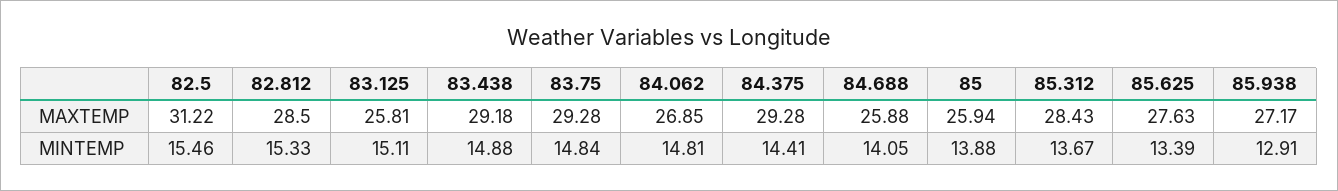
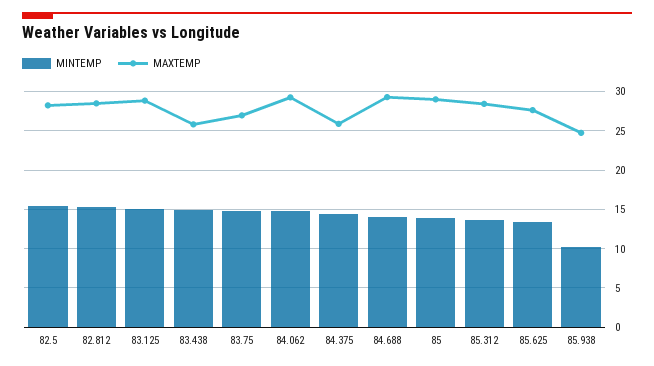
  {
    "MAXTEMP": {
-     "82.5": 31.22,
+     "82.5": 28,
      "82.812": 28.5,
-     "83.125": 25.81,
+     "83.125": 29,
-     "83.438": 29.18,
+     "83.438": 26,
-     "83.75": 29.28,
+     "83.75": 27,
-     "84.062": 26.85,
+     "84.062": 29,
-     "84.375": 29.28,
+     "84.375": 26,
-     "84.688": 25.88,
+     "84.688": 29,
-     "85": 25.94,
+     "85": 29,
      "85.312": 28.43,
      "85.625": 27.63,
-     "85.938": 27.17
+     "85.938": 25
    },
    "MINTEMP": {
      "82.5": 15.46,
      "82.812": 15.33,
      "83.125": 15.11,
      "83.438": 14.88,
      "83.75": 14.84,
      "84.062": 14.81,
      "84.375": 14.41,
      "84.688": 14.05,
      "85": 13.88,
      "85.312": 13.67,
      "85.625": 13.39,
-     "85.938": 12.91
+     "85.938": 10
    }
  }

